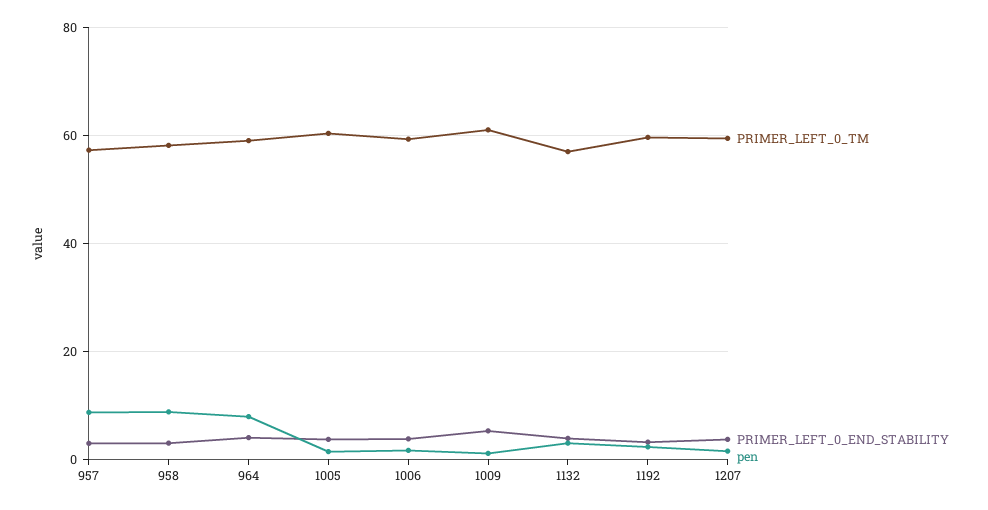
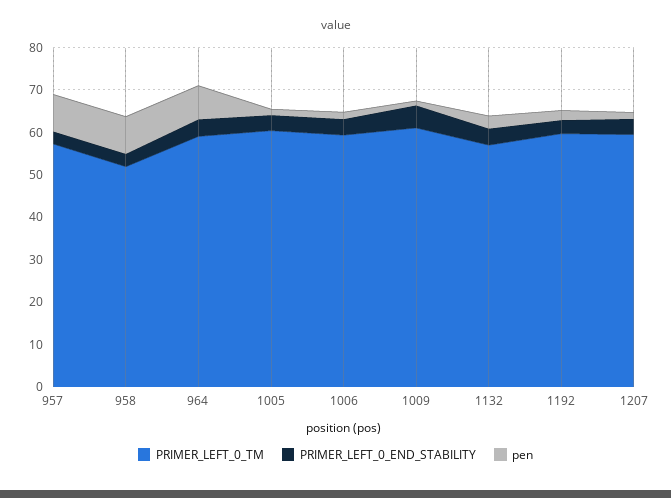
  {
    "PRIMER_LEFT_0_TM": {
      "957": 58,
-     "958": 58,
+     "958": 52,
      "964": 60,
      "1005": 60,
      "1006": 60,
      "1009": 62,
      "1132": 58,
      "1192": 60,
      "1207": 60
    },
    "PRIMER_LEFT_0_END_STABILITY": {
      "957": 2,
      "958": 4,
      "964": 4,
      "1005": 4,
      "1006": 4,
      "1009": 6,
      "1132": 4,
      "1192": 4,
      "1207": 4
    },
    "pen": {
      "957": 8,
      "958": 8,
      "964": 8,
      "1005": 2,
      "1006": 2,
      "1009": 2,
      "1132": 2,
      "1192": 2,
      "1207": 2
    }
  }

